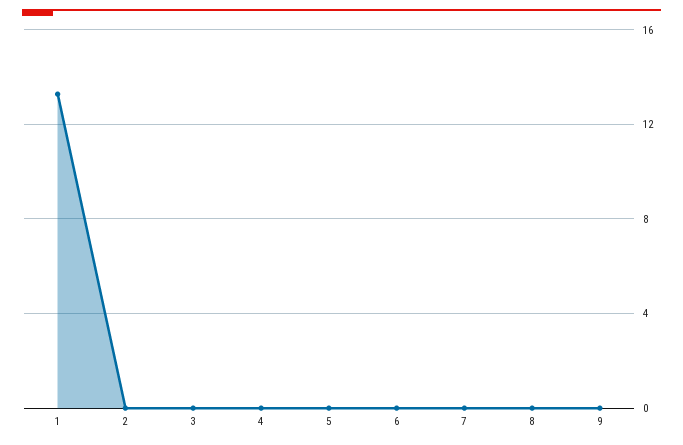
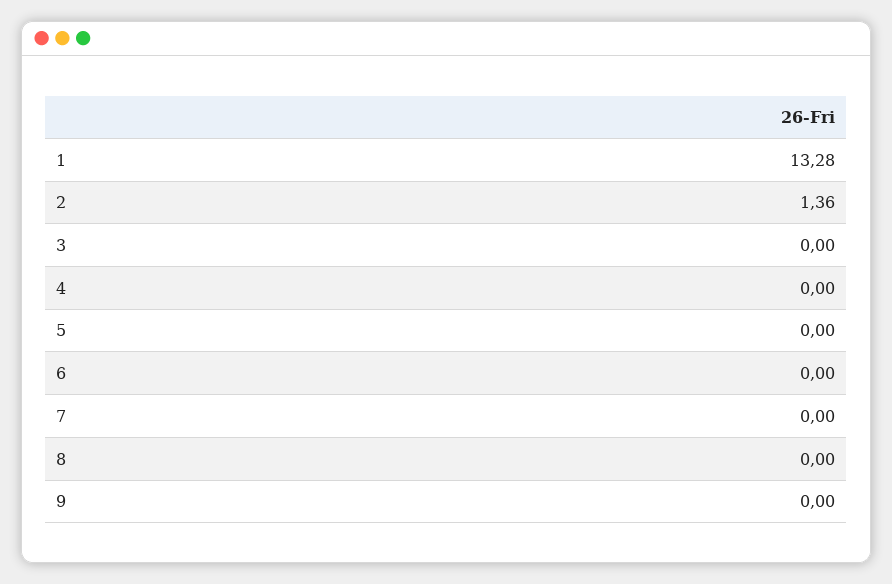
  {
    "1": 13.28,
-   "2": 0,
+   "2": 1.36,
    "3": 0,
    "4": 0,
    "5": 0,
    "6": 0,
    "7": 0,
    "8": 0,
    "9": 0
  }

